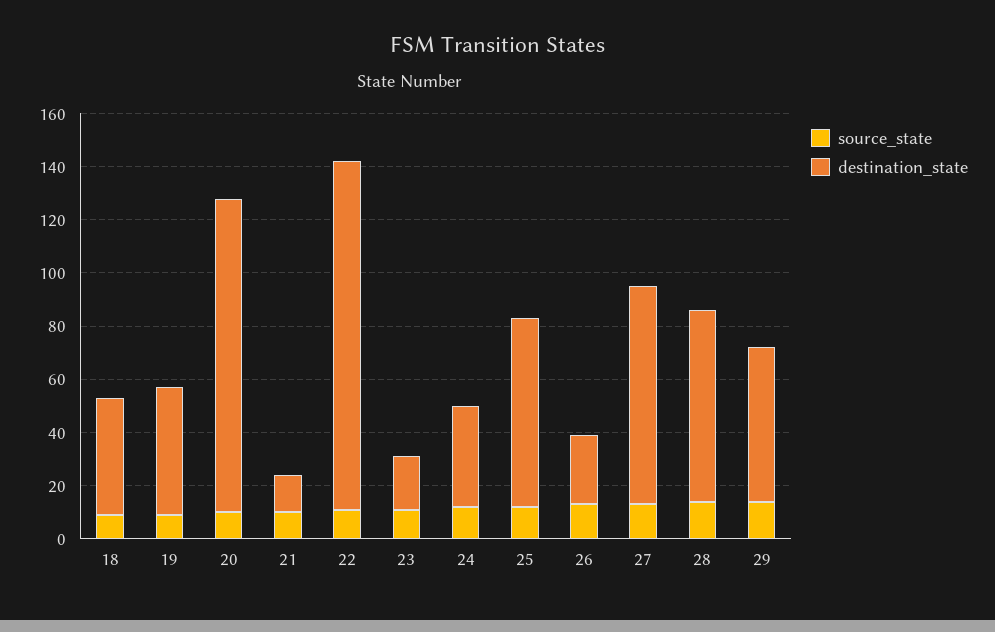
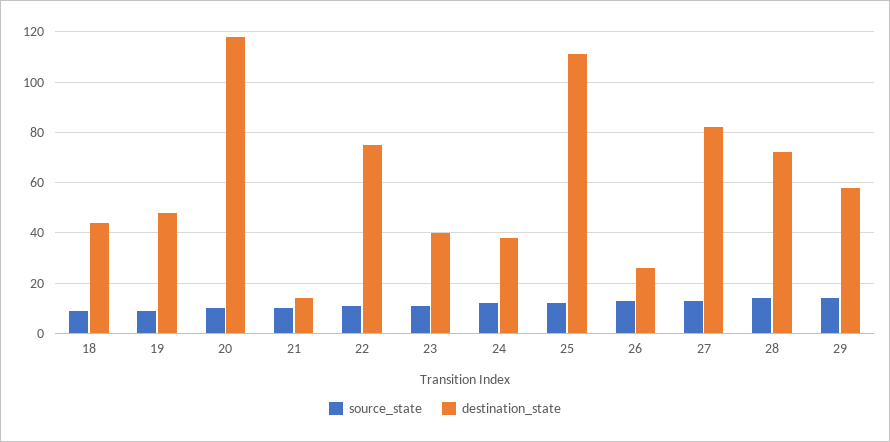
  {
    "source_state": {
      "18": 10,
      "19": 10,
      "20": 10,
      "21": 10,
      "22": 10,
      "23": 10,
      "24": 10,
      "25": 10,
      "26": 15,
      "27": 15,
      "28": 15,
      "29": 15
    },
    "destination_state": {
      "18": 45,
      "19": 50,
      "20": 120,
      "21": 15,
-     "22": 130,
+     "22": 75,
-     "23": 20,
+     "23": 40,
      "24": 40,
-     "25": 70,
+     "25": 110,
      "26": 25,
      "27": 80,
      "28": 70,
      "29": 60
    }
  }

